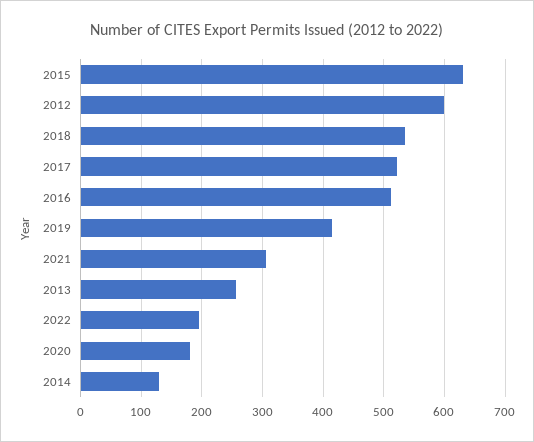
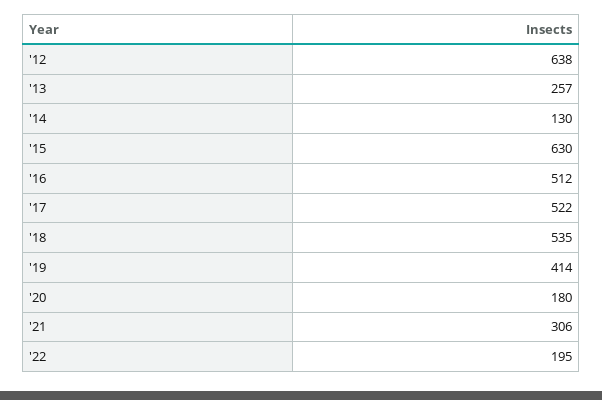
  {
    "2015": 630,
-   "2012": 600,
+   "2012": 638,
    "2018": 535,
    "2017": 522,
    "2016": 512,
    "2019": 414,
    "2021": 306,
    "2013": 257,
    "2022": 195,
    "2020": 180,
    "2014": 130
  }

